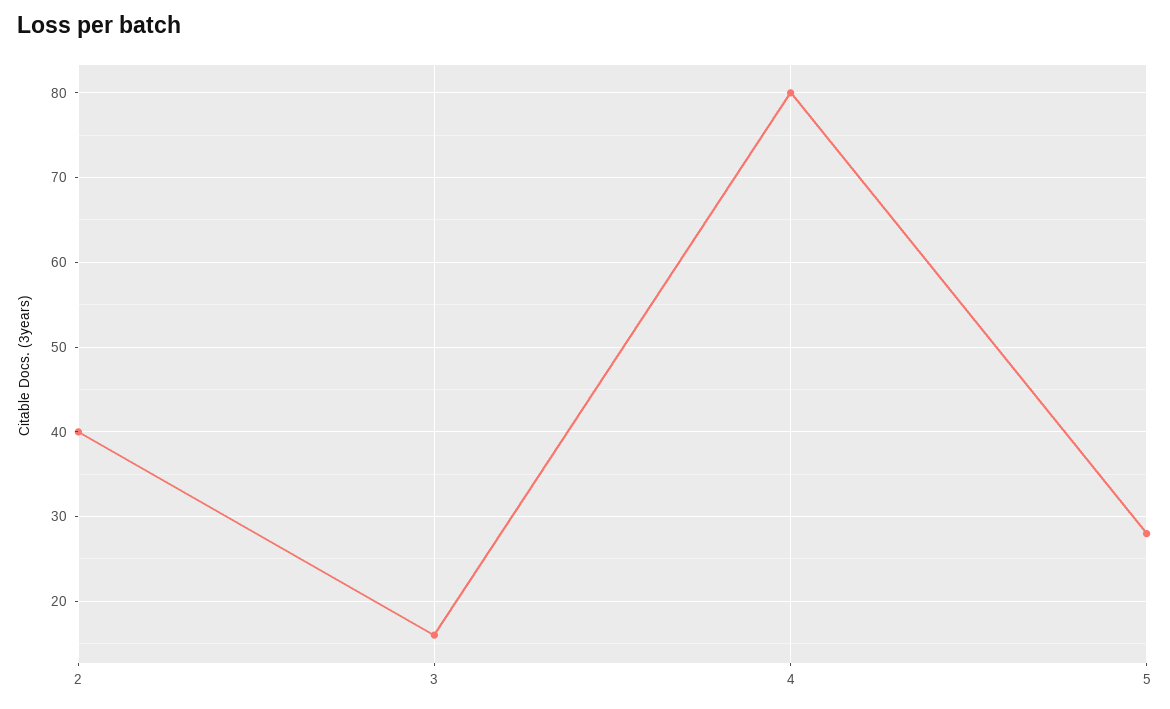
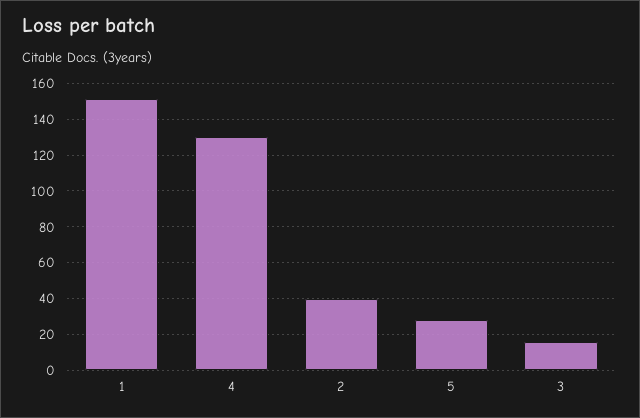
  {
    "2": 40,
    "3": 16,
-   "4": 80,
+   "4": 130,
-   "5": 28
+   "5": 28,
+   "1": 150
  }

